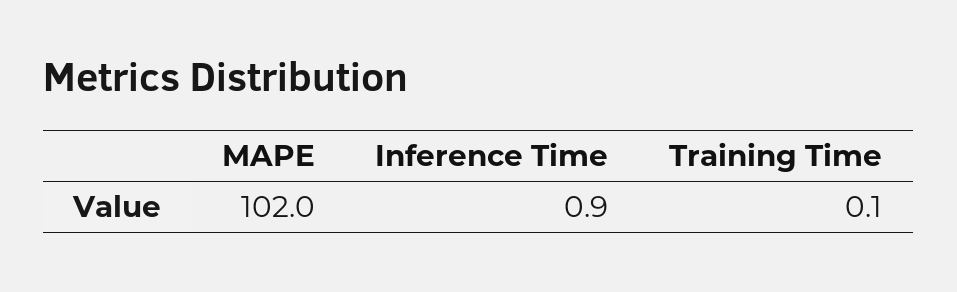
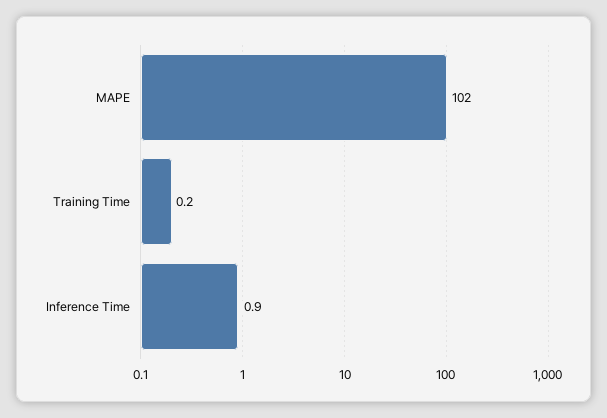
  {
    "MAPE": 102,
    "Inference Time": 0.9,
-   "Training Time": 0.1
+   "Training Time": 0.2
  }

